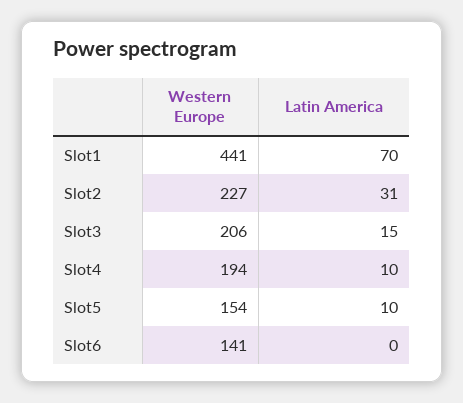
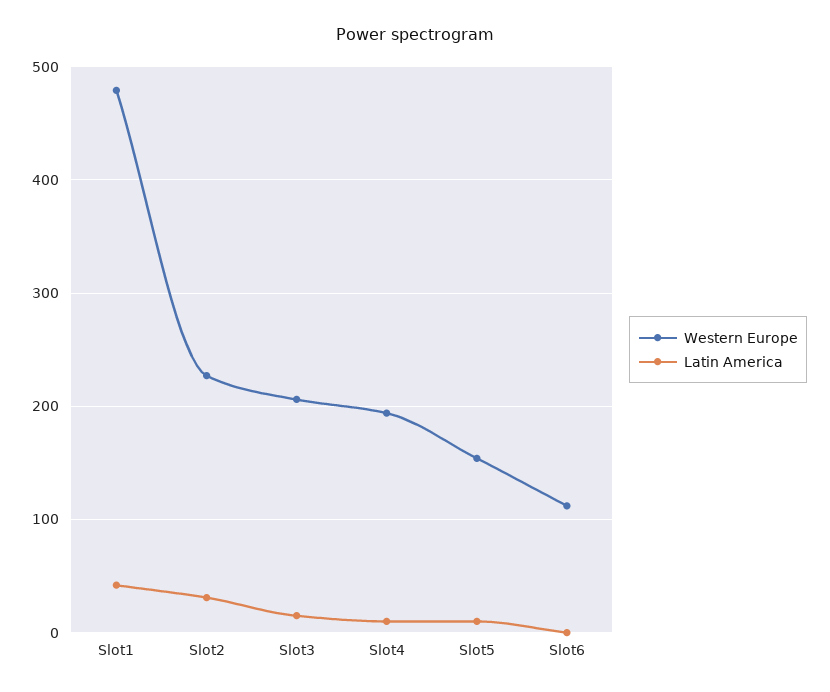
  {
    "Western Europe": {
-     "Slot1": 441,
+     "Slot1": 480,
      "Slot2": 227,
      "Slot3": 206,
      "Slot4": 194,
      "Slot5": 154,
-     "Slot6": 141
+     "Slot6": 110
    },
    "Latin America": {
-     "Slot1": 70,
+     "Slot1": 40,
      "Slot2": 31,
      "Slot3": 15,
      "Slot4": 10,
      "Slot5": 10,
      "Slot6": 0
    }
  }

